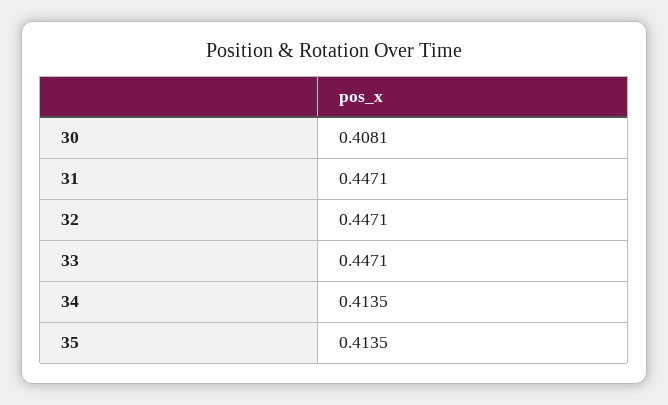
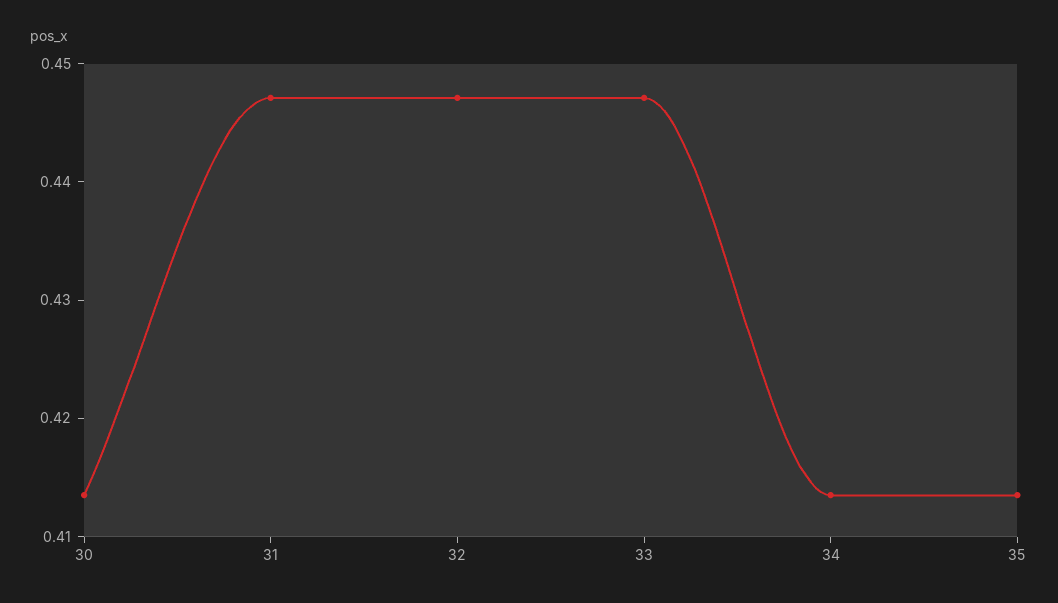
  {
-   "30": 0.4081,
+   "30": 0.414,
    "31": 0.4471,
    "32": 0.4471,
    "33": 0.4471,
    "34": 0.4135,
    "35": 0.4135
  }

